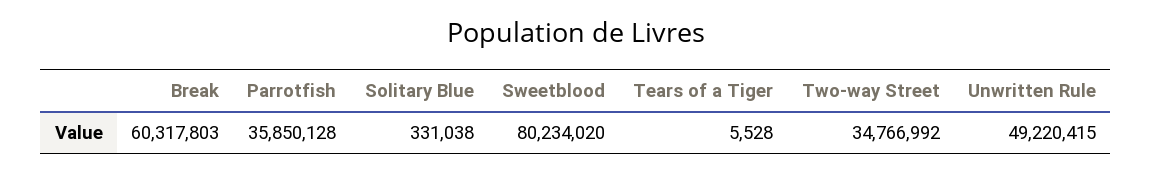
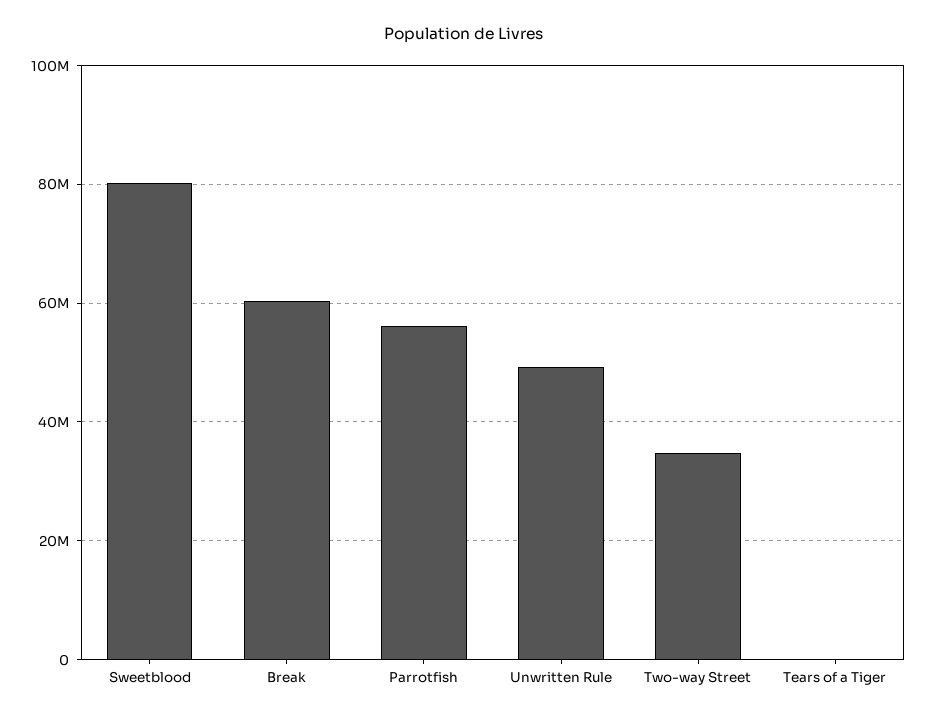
  {
    "Break": 60317803,
-   "Parrotfish": 35850128,
+   "Parrotfish": 56000000,
-   "Solitary Blue": 331038,
    "Sweetblood": 80234020,
    "Tears of a Tiger": 5528,
    "Two-way Street": 34766992,
    "Unwritten Rule": 49220415
  }

